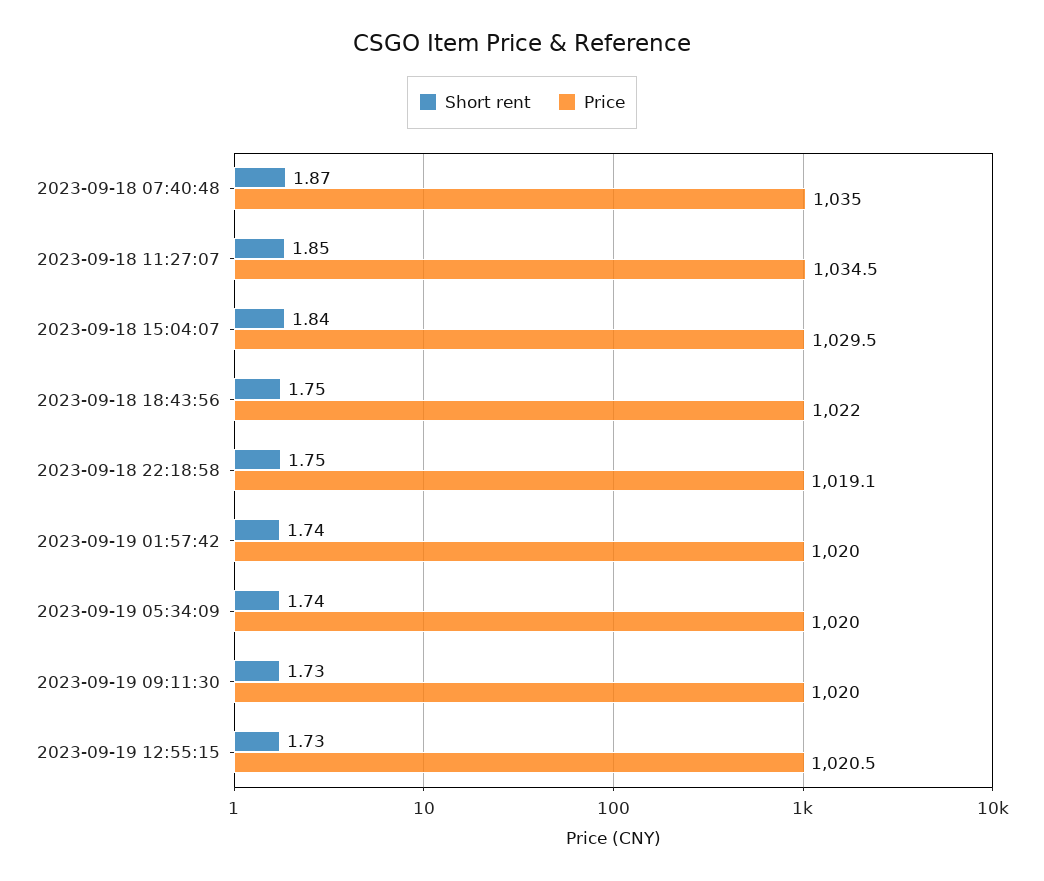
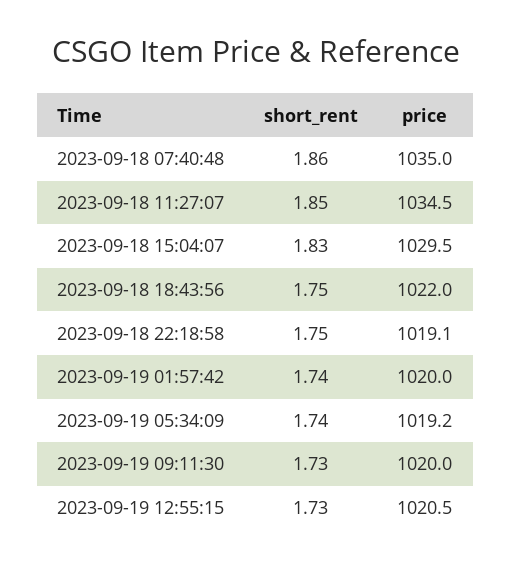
  {
    "Short rent": {
-     "2023-09-18 07:40:48": 1.87,
+     "2023-09-18 07:40:48": 1.86,
      "2023-09-18 11:27:07": 1.85,
-     "2023-09-18 15:04:07": 1.84,
+     "2023-09-18 15:04:07": 1.83,
      "2023-09-18 18:43:56": 1.75,
      "2023-09-18 22:18:58": 1.75,
      "2023-09-19 01:57:42": 1.74,
      "2023-09-19 05:34:09": 1.74,
      "2023-09-19 09:11:30": 1.73,
      "2023-09-19 12:55:15": 1.73
    },
    "Price": {
      "2023-09-18 07:40:48": 1035,
      "2023-09-18 11:27:07": 1034.5,
      "2023-09-18 15:04:07": 1029.5,
      "2023-09-18 18:43:56": 1022,
      "2023-09-18 22:18:58": 1019.1,
      "2023-09-19 01:57:42": 1020,
-     "2023-09-19 05:34:09": 1020,
+     "2023-09-19 05:34:09": 1019.2,
      "2023-09-19 09:11:30": 1020,
      "2023-09-19 12:55:15": 1020.5
    }
  }

